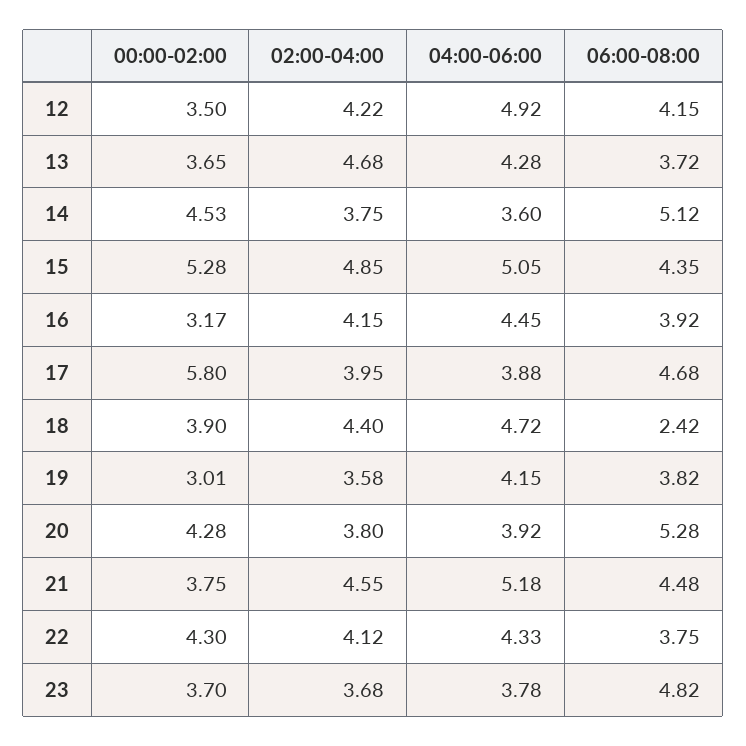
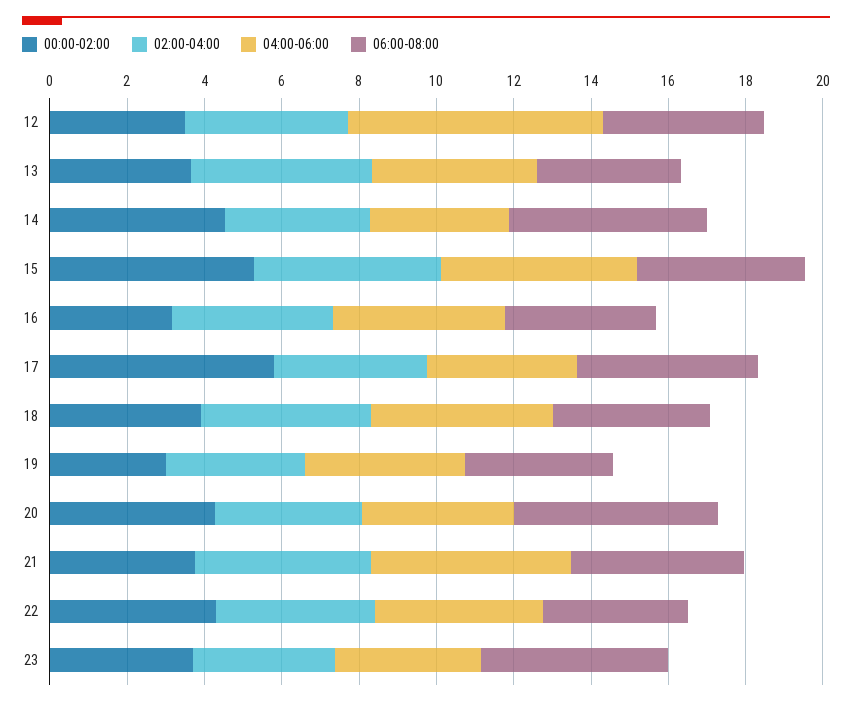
  {
    "00:00-02:00": {
      "12": 3.5,
      "13": 3.65,
      "14": 4.53,
      "15": 5.28,
      "16": 3.17,
      "17": 5.8,
      "18": 3.9,
      "19": 3.01,
      "20": 4.28,
      "21": 3.75,
      "22": 4.3,
      "23": 3.7
    },
    "02:00-04:00": {
      "12": 4.22,
      "13": 4.68,
      "14": 3.75,
      "15": 4.85,
      "16": 4.15,
      "17": 3.95,
      "18": 4.4,
      "19": 3.58,
      "20": 3.8,
      "21": 4.55,
      "22": 4.12,
      "23": 3.68
    },
    "04:00-06:00": {
-     "12": 4.92,
+     "12": 6.5,
      "13": 4.28,
      "14": 3.6,
      "15": 5.05,
      "16": 4.45,
      "17": 3.88,
      "18": 4.72,
      "19": 4.15,
      "20": 3.92,
      "21": 5.18,
      "22": 4.33,
      "23": 3.78
    },
    "06:00-08:00": {
      "12": 4.15,
      "13": 3.72,
      "14": 5.12,
      "15": 4.35,
      "16": 3.92,
      "17": 4.68,
-     "18": 2.42,
+     "18": 4,
      "19": 3.82,
      "20": 5.28,
      "21": 4.48,
      "22": 3.75,
      "23": 4.82
    }
  }

